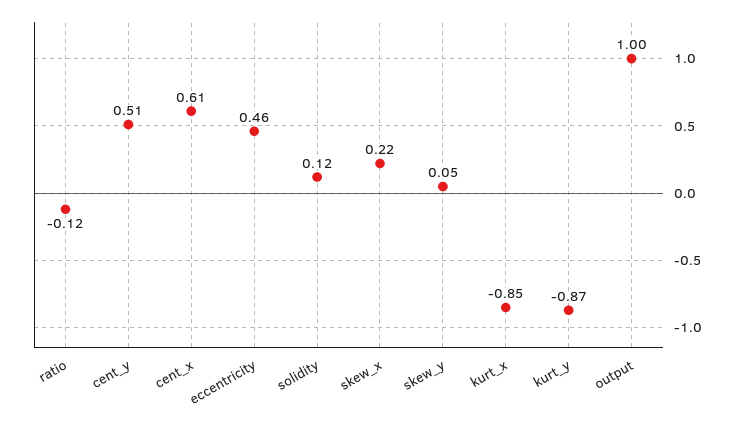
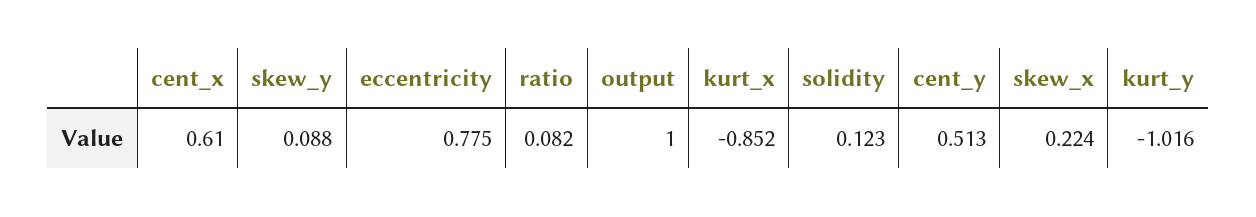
  {
-   "ratio": -0.12,
+   "ratio": 0.082,
    "cent_y": 0.513,
    "cent_x": 0.61,
-   "eccentricity": 0.46,
+   "eccentricity": 0.775,
    "solidity": 0.123,
    "skew_x": 0.224,
-   "skew_y": 0.05,
+   "skew_y": 0.088,
    "kurt_x": -0.852,
-   "kurt_y": -0.87,
+   "kurt_y": -1.016,
    "output": 1
  }

